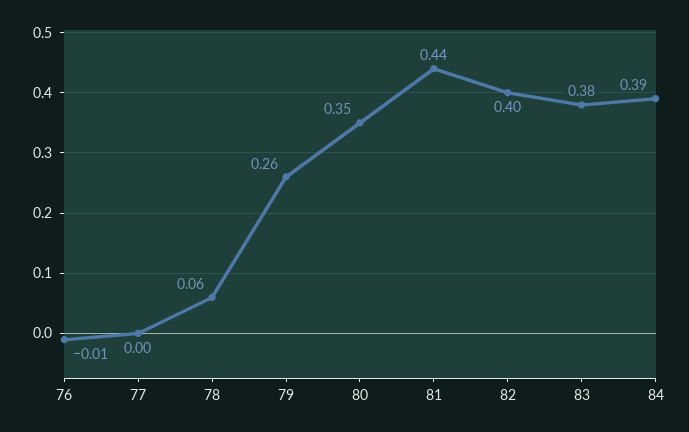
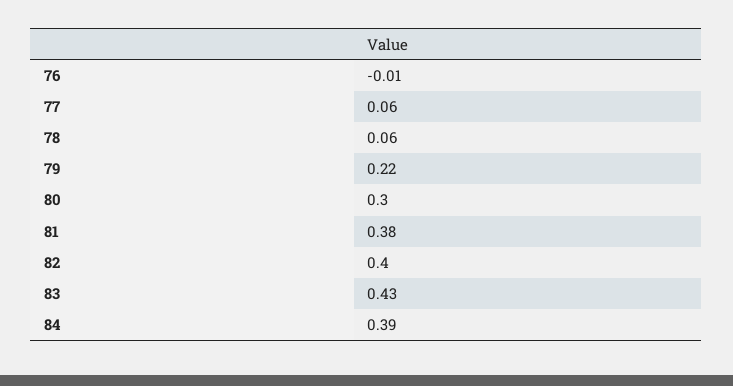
  {
    "76": -0.01,
-   "77": 0,
+   "77": 0.06,
    "78": 0.06,
-   "79": 0.26,
+   "79": 0.22,
-   "80": 0.35,
+   "80": 0.3,
-   "81": 0.44,
+   "81": 0.38,
    "82": 0.4,
-   "83": 0.38,
+   "83": 0.43,
    "84": 0.39
  }

